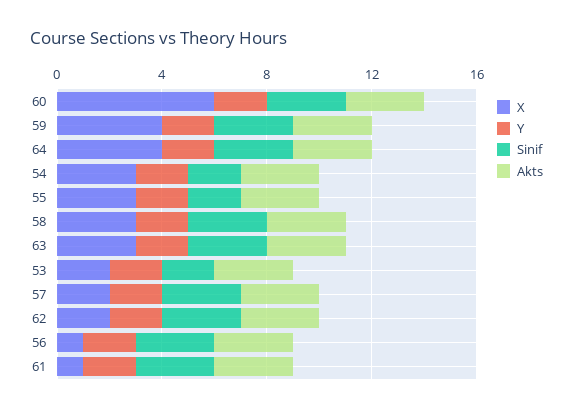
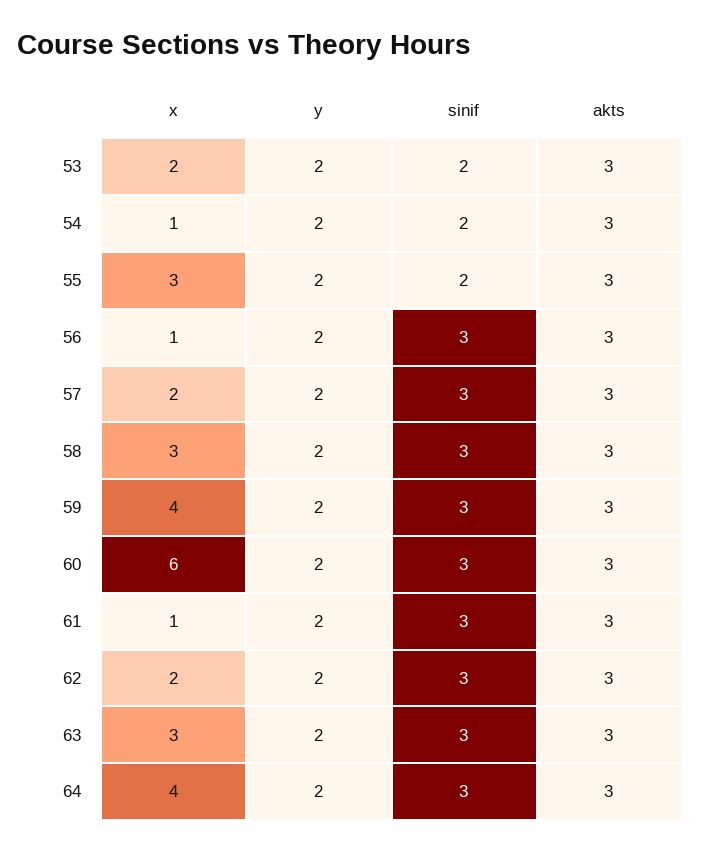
  {
    "X": {
      "60": 6,
      "59": 4,
      "64": 4,
-     "54": 3,
+     "54": 1,
      "55": 3,
      "58": 3,
      "63": 3,
      "53": 2,
      "57": 2,
      "62": 2,
      "56": 1,
      "61": 1
    },
    "Y": {
      "60": 2,
      "59": 2,
      "64": 2,
      "54": 2,
      "55": 2,
      "58": 2,
      "63": 2,
      "53": 2,
      "57": 2,
      "62": 2,
      "56": 2,
      "61": 2
    },
    "Sinif": {
      "60": 3,
      "59": 3,
      "64": 3,
      "54": 2,
      "55": 2,
      "58": 3,
      "63": 3,
      "53": 2,
      "57": 3,
      "62": 3,
      "56": 3,
      "61": 3
    },
    "Akts": {
      "60": 3,
      "59": 3,
      "64": 3,
      "54": 3,
      "55": 3,
      "58": 3,
      "63": 3,
      "53": 3,
      "57": 3,
      "62": 3,
      "56": 3,
      "61": 3
    }
  }

